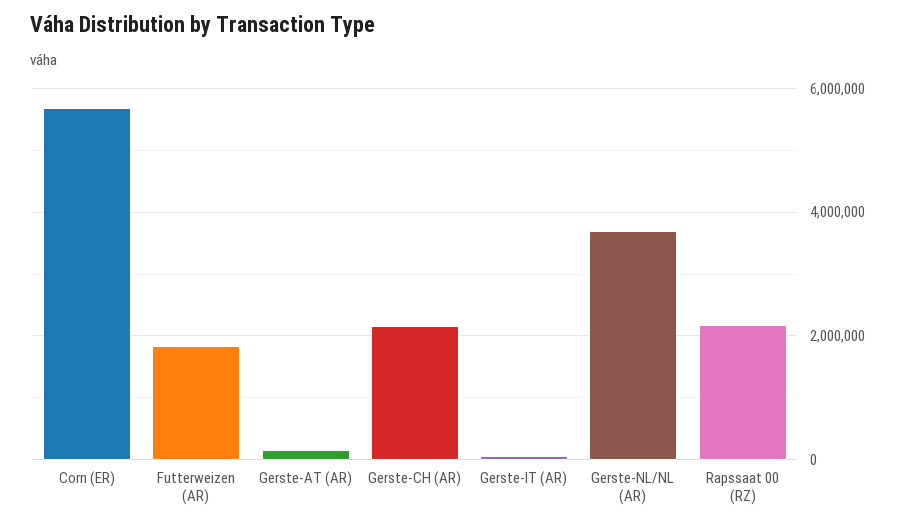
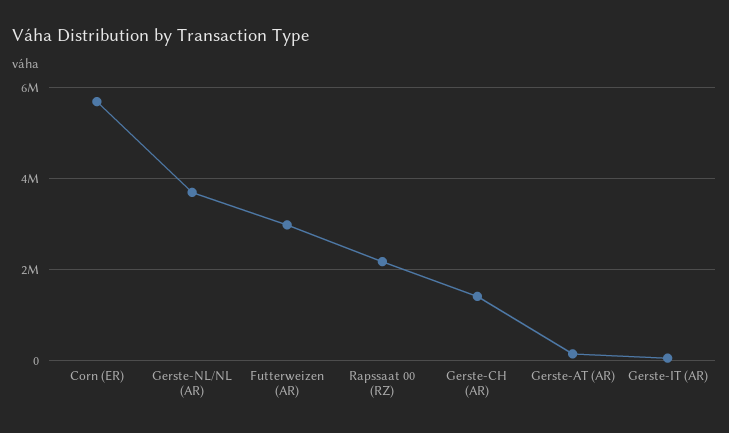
  {
    "Corn (ER)": 5600000,
-   "Futterweizen (AR)": 1800000,
+   "Futterweizen (AR)": 3000000,
    "Gerste-AT (AR)": 200000,
-   "Gerste-CH (AR)": 2200000,
+   "Gerste-CH (AR)": 1400000,
    "Gerste-IT (AR)": 0,
    "Gerste-NL/NL (AR)": 3600000,
    "Rapssaat 00 (RZ)": 2200000
  }

